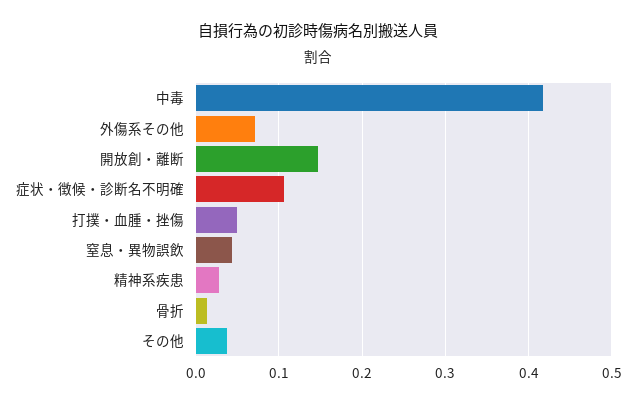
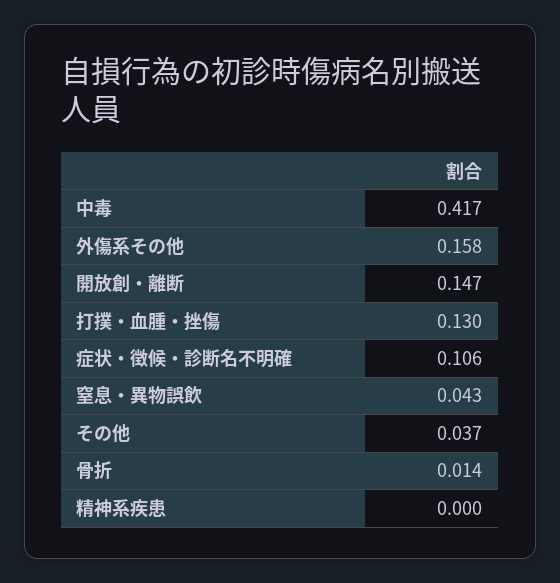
  {
    "中毒": 0.417,
-   "外傷系その他": 0.07,
+   "外傷系その他": 0.158,
    "開放創・離断": 0.147,
    "症状・徴候・診断名不明確": 0.106,
-   "打撲・血腫・挫傷": 0.05,
+   "打撲・血腫・挫傷": 0.13,
    "窒息・異物誤飲": 0.043,
-   "精神系疾患": 0.03,
+   "精神系疾患": 0,
    "骨折": 0.014,
    "その他": 0.037
  }

